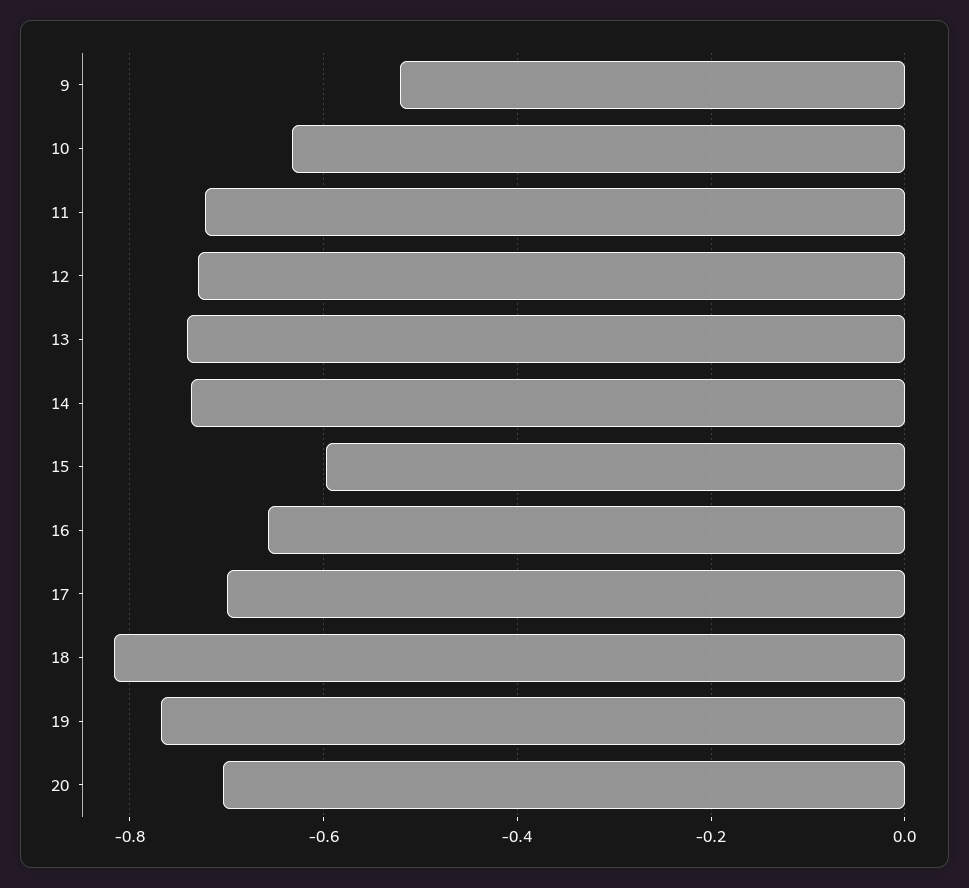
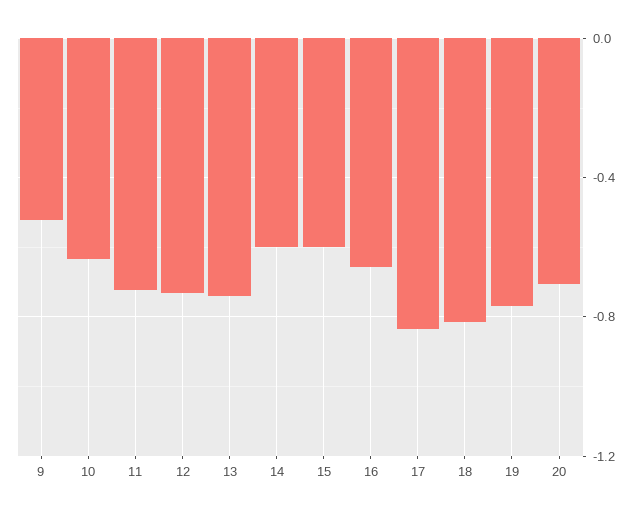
  {
    "9": -0.52,
    "10": -0.64,
    "11": -0.72,
    "12": -0.74,
    "13": -0.74,
-   "14": -0.74,
+   "14": -0.6,
    "15": -0.6,
    "16": -0.66,
-   "17": -0.7,
+   "17": -0.85,
    "18": -0.82,
    "19": -0.76,
    "20": -0.7
  }

